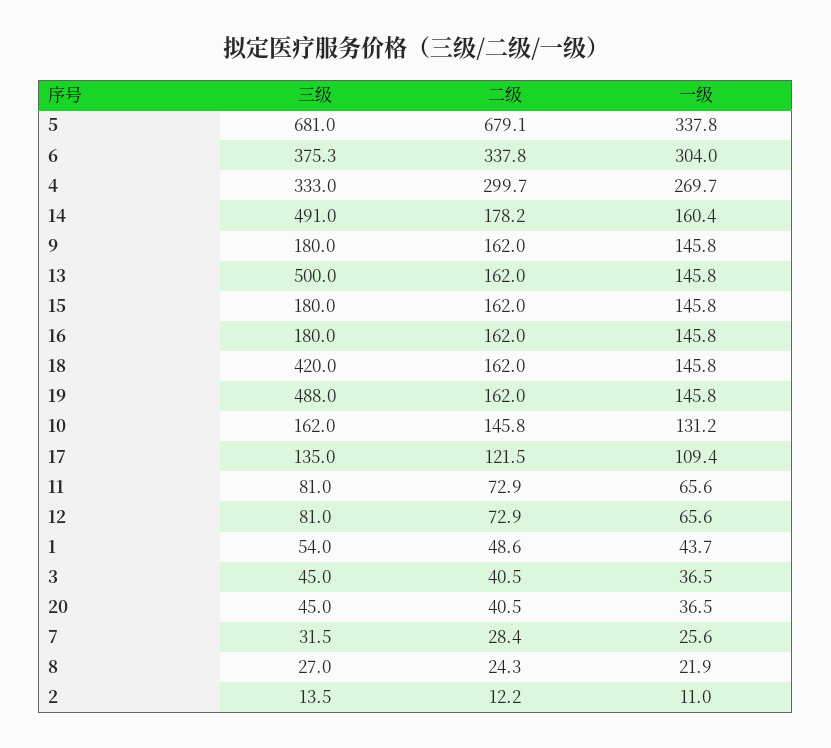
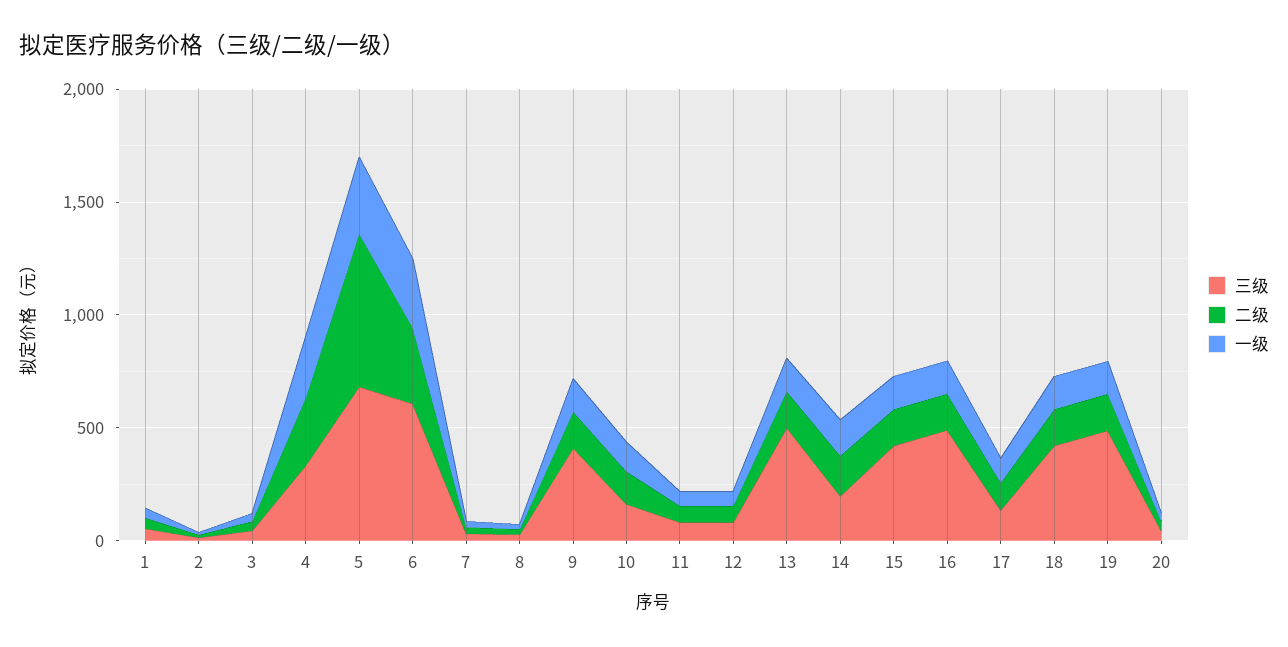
  {
    "三级": {
      "5": 681,
-     "6": 375.3,
+     "6": 600,
      "4": 333,
-     "14": 491,
+     "14": 200,
-     "9": 180,
+     "9": 400,
      "13": 500,
-     "15": 180,
+     "15": 400,
-     "16": 180,
+     "16": 500,
      "18": 420,
      "19": 488,
      "10": 162,
      "17": 135,
      "11": 81,
      "12": 81,
      "1": 54,
      "3": 45,
      "20": 45,
      "7": 31.5,
      "8": 27,
      "2": 13.5
    },
    "二级": {
      "5": 679.1,
      "6": 337.8,
      "4": 299.7,
      "14": 178.2,
      "9": 162,
      "13": 162,
      "15": 162,
      "16": 162,
      "18": 162,
      "19": 162,
      "10": 145.8,
      "17": 121.5,
      "11": 72.9,
      "12": 72.9,
      "1": 48.6,
      "3": 40.5,
      "20": 40.5,
      "7": 28.4,
      "8": 24.3,
      "2": 12.2
    },
    "一级": {
      "5": 337.8,
      "6": 304,
      "4": 269.7,
      "14": 160.4,
      "9": 145.8,
      "13": 145.8,
      "15": 145.8,
      "16": 145.8,
      "18": 145.8,
      "19": 145.8,
      "10": 131.2,
      "17": 109.4,
      "11": 65.6,
      "12": 65.6,
      "1": 43.7,
      "3": 36.5,
      "20": 36.5,
      "7": 25.6,
      "8": 21.9,
      "2": 11
    }
  }

